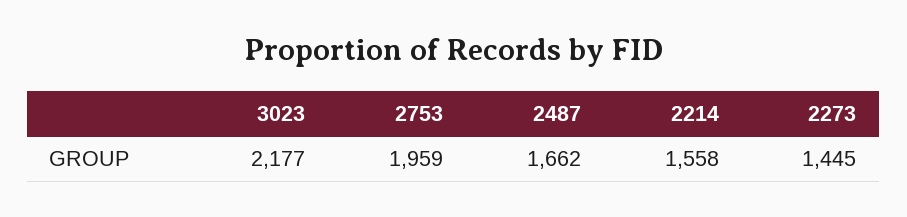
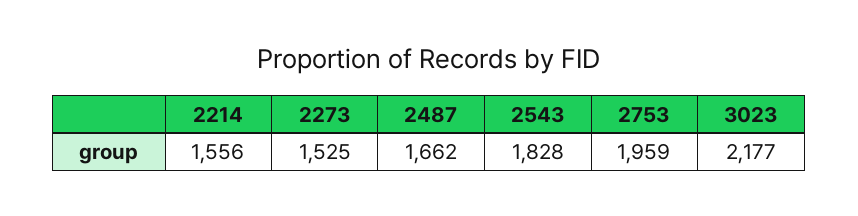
  {
    "3023": 2177,
    "2753": 1959,
    "2487": 1662,
-   "2214": 1558,
+   "2214": 1556,
-   "2273": 1445
+   "2273": 1525,
+   "2543": 1828
  }

